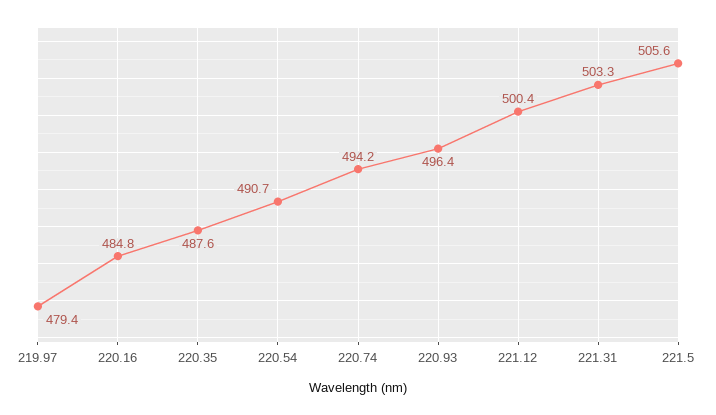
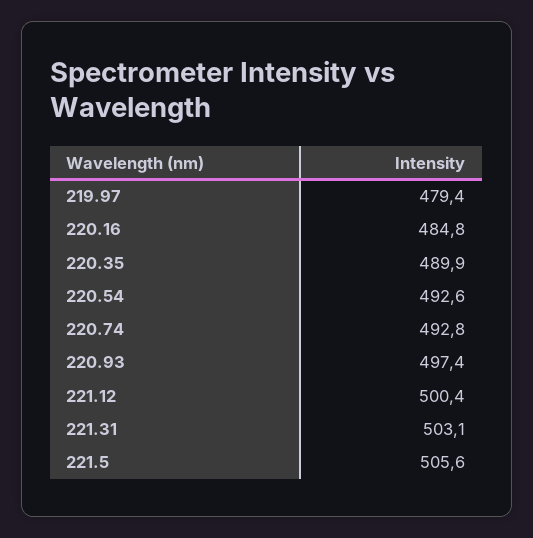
  {
    "219.97": 479.4,
    "220.16": 484.8,
-   "220.35": 487.6,
+   "220.35": 489.9,
-   "220.54": 490.7,
+   "220.54": 492.6,
-   "220.74": 494.2,
+   "220.74": 492.8,
-   "220.93": 496.4,
+   "220.93": 497.4,
    "221.12": 500.4,
-   "221.31": 503.3,
+   "221.31": 503.1,
    "221.5": 505.6
  }

